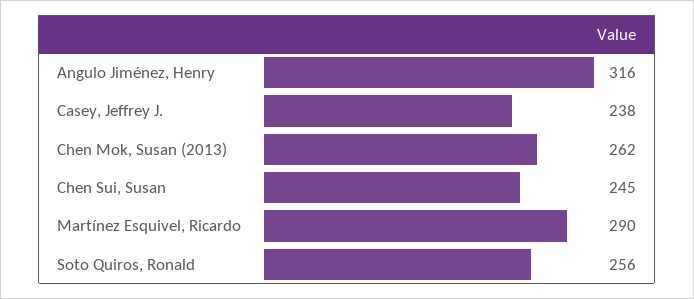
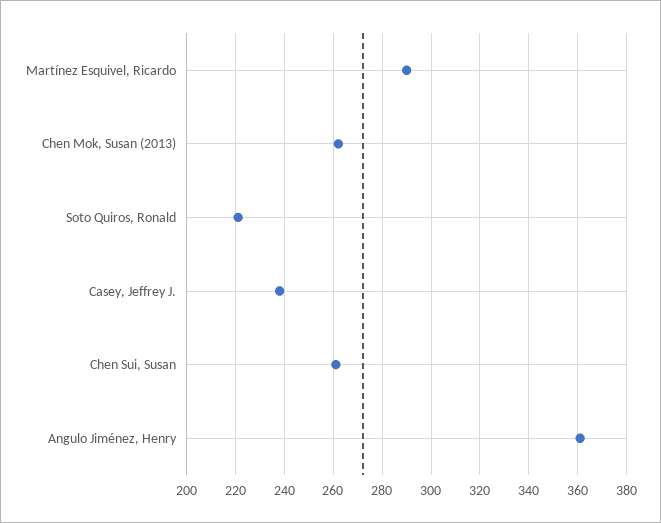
  {
-   "Angulo Jiménez, Henry": 316,
+   "Angulo Jiménez, Henry": 360,
    "Casey, Jeffrey J.": 238,
    "Chen Mok, Susan (2013)": 262,
-   "Chen Sui, Susan": 245,
+   "Chen Sui, Susan": 260,
    "Martínez Esquivel, Ricardo": 290,
-   "Soto Quiros, Ronald": 256
+   "Soto Quiros, Ronald": 220
  }

